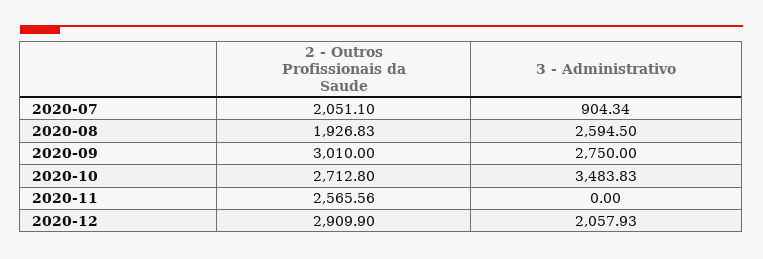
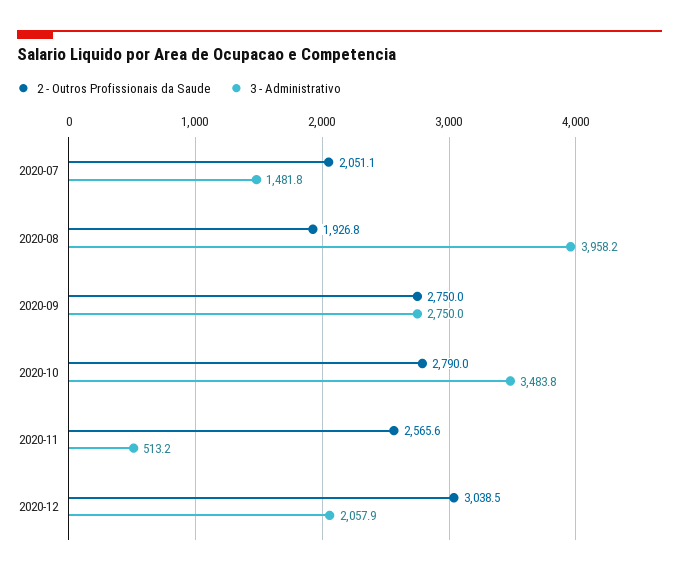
  {
    "2 - Outros Profissionais da Saude": {
      "2020-07": 2051.1,
      "2020-08": 1926.83,
-     "2020-09": 3010,
+     "2020-09": 2750,
-     "2020-10": 2712.8,
+     "2020-10": 2790,
      "2020-11": 2565.56,
-     "2020-12": 2909.9
+     "2020-12": 3038.5
    },
    "3 - Administrativo": {
-     "2020-07": 904.34,
+     "2020-07": 1481.8,
-     "2020-08": 2594.5,
+     "2020-08": 3958.2,
      "2020-09": 2750,
      "2020-10": 3483.83,
-     "2020-11": 0,
+     "2020-11": 513.2,
      "2020-12": 2057.93
    }
  }

